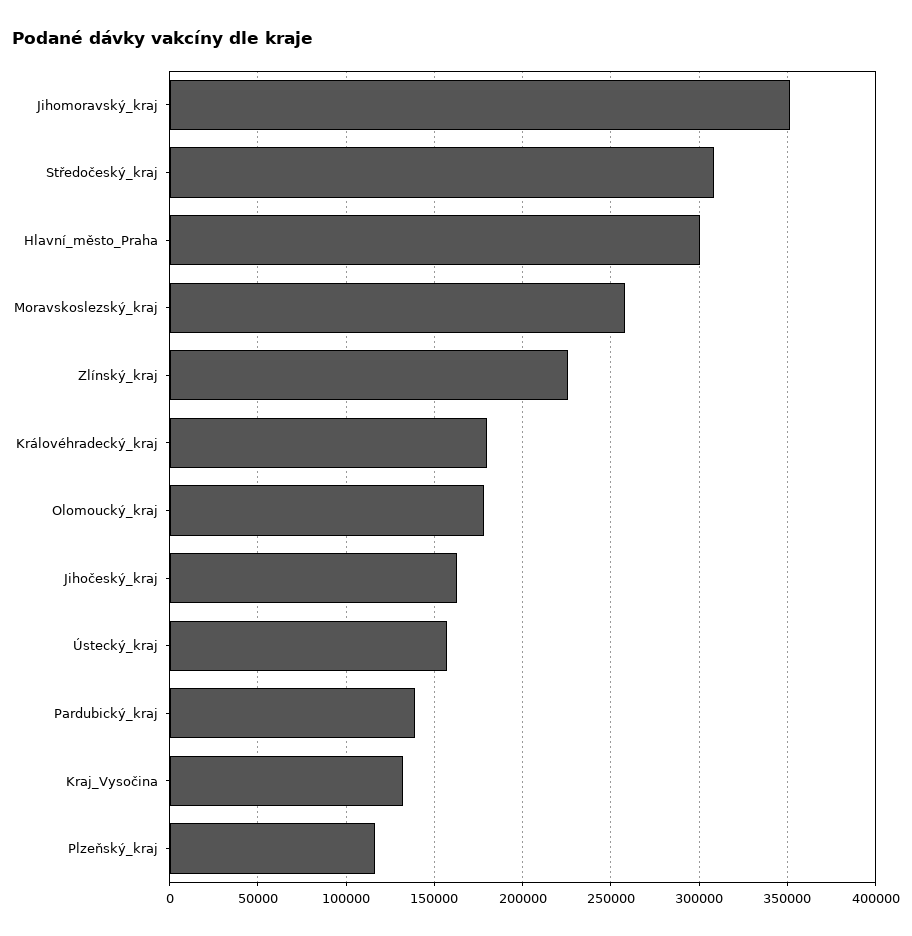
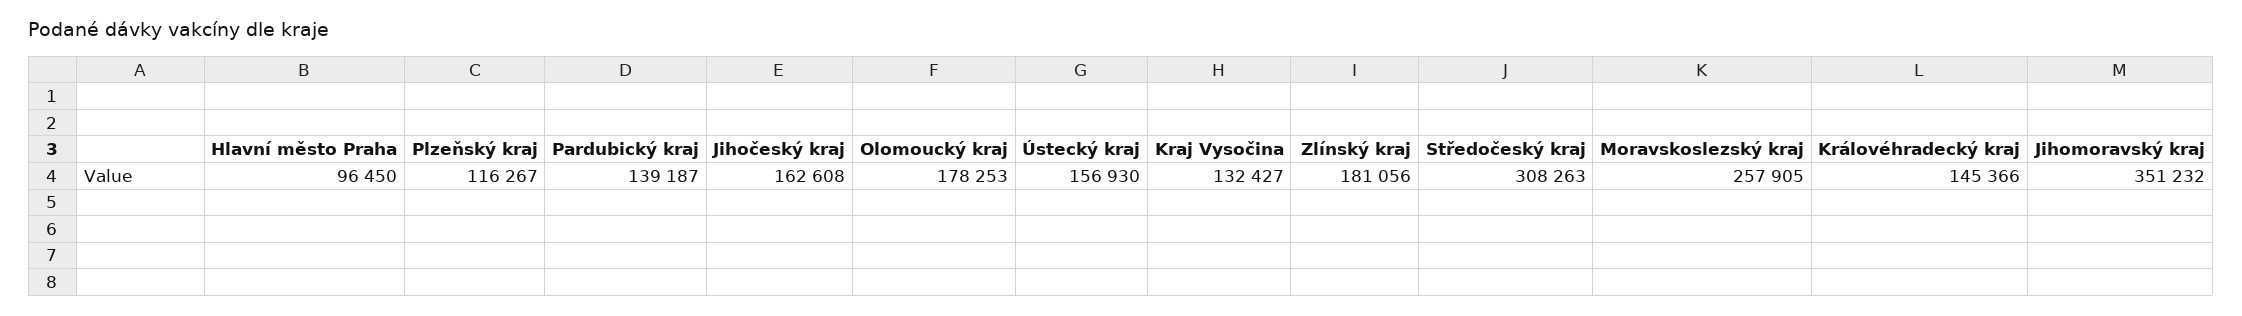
  {
    "Jihomoravský_kraj": 351232,
    "Středočeský_kraj": 308263,
-   "Hlavní_město_Praha": 300000,
+   "Hlavní_město_Praha": 96450,
    "Moravskoslezský_kraj": 257905,
-   "Zlínský_kraj": 225000,
+   "Zlínský_kraj": 181056,
-   "Královéhradecký_kraj": 180000,
+   "Královéhradecký_kraj": 145366,
    "Olomoucký_kraj": 178253,
    "Jihočeský_kraj": 162608,
    "Ústecký_kraj": 156930,
    "Pardubický_kraj": 139187,
    "Kraj_Vysočina": 132427,
    "Plzeňský_kraj": 116267
  }

